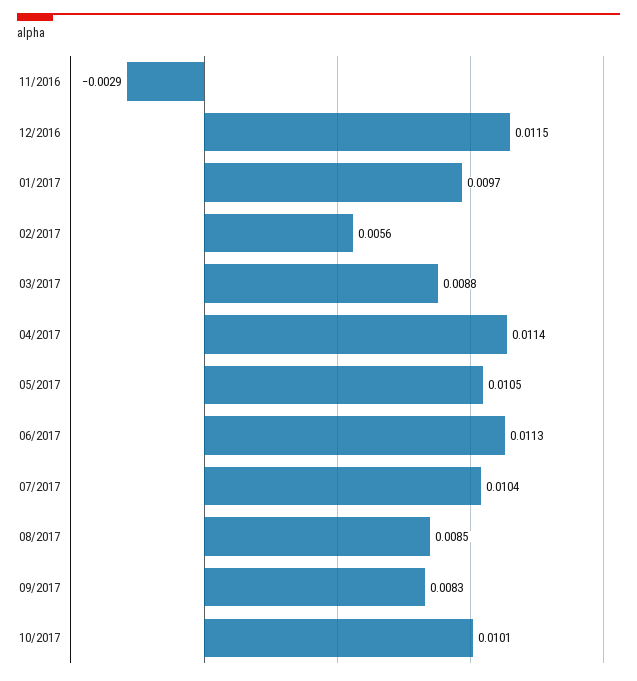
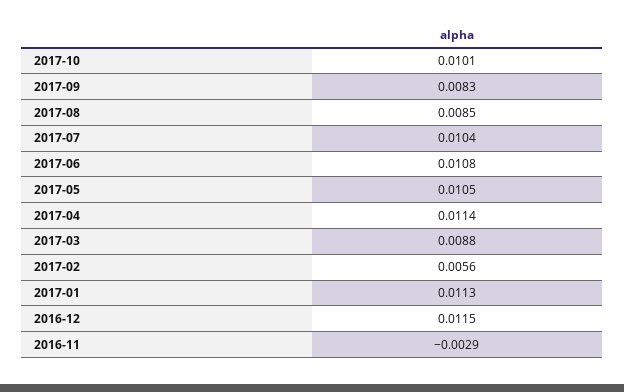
  {
    "11/2016": -0.0029,
    "12/2016": 0.0115,
-   "01/2017": 0.0097,
+   "01/2017": 0.0113,
    "02/2017": 0.0056,
    "03/2017": 0.0088,
    "04/2017": 0.0114,
    "05/2017": 0.0105,
-   "06/2017": 0.0113,
+   "06/2017": 0.0108,
    "07/2017": 0.0104,
    "08/2017": 0.0085,
    "09/2017": 0.0083,
    "10/2017": 0.0101
  }

